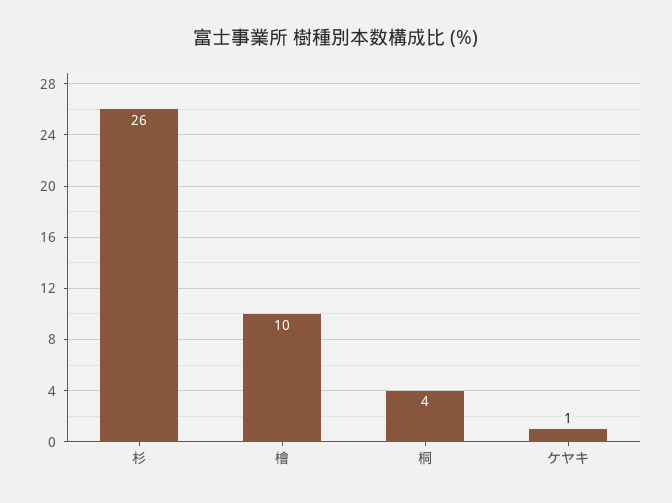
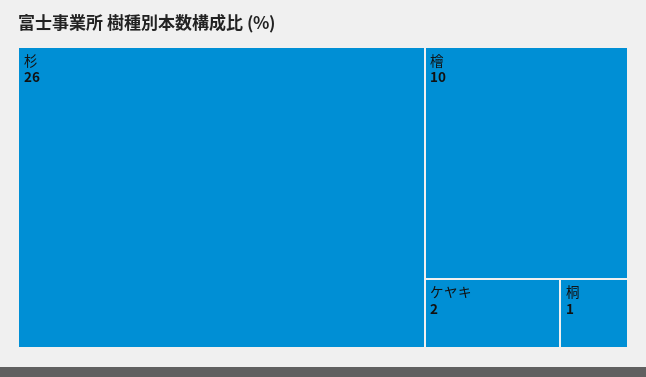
  {
    "杉": 26,
    "檜": 10,
-   "桐": 4,
+   "桐": 1,
-   "ケヤキ": 1
+   "ケヤキ": 2
  }

